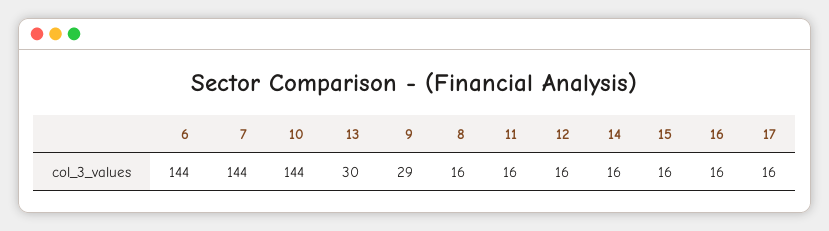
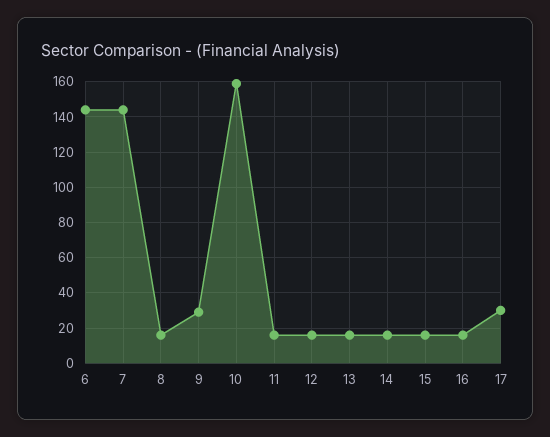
  {
    "6": 144,
    "7": 144,
-   "10": 144,
+   "10": 160,
-   "13": 30,
+   "13": 15,
    "9": 29,
    "8": 16,
    "11": 16,
    "12": 16,
    "14": 16,
    "15": 16,
    "16": 16,
-   "17": 16
+   "17": 30
  }

